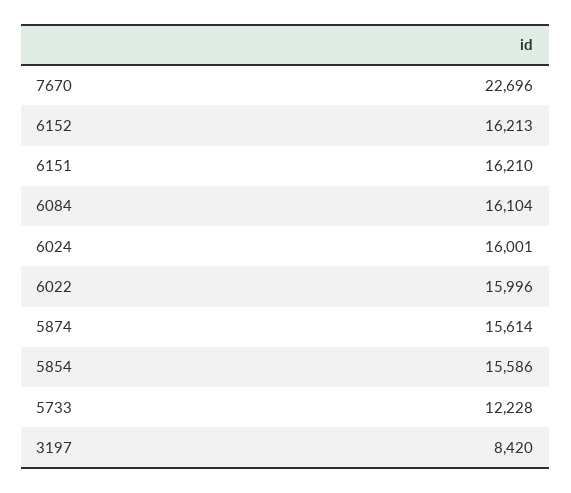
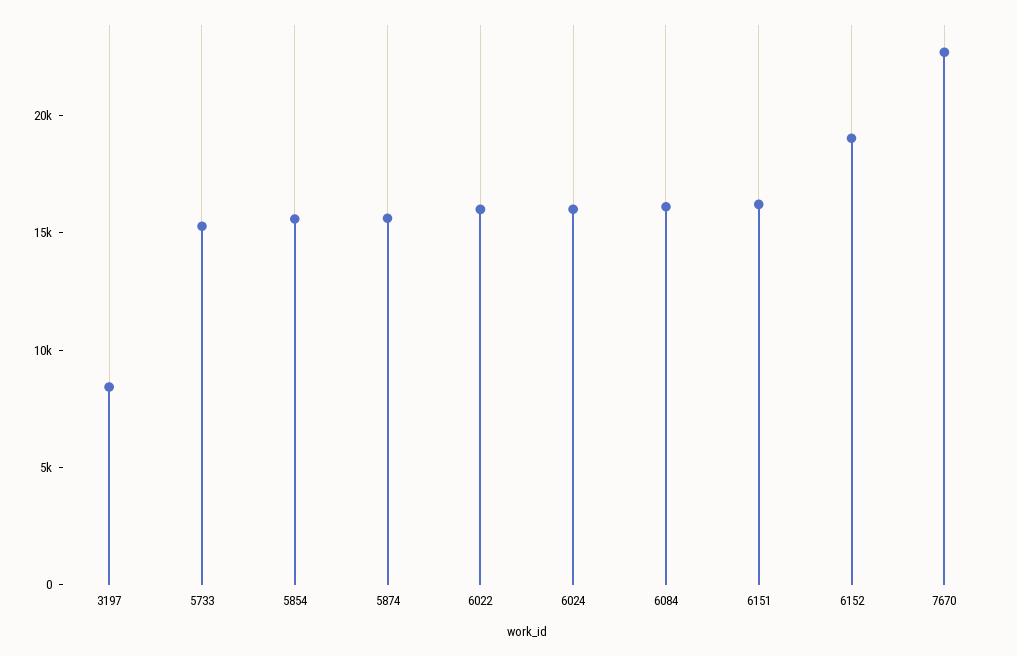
  {
    "7670": 22696,
-   "6152": 16213,
+   "6152": 19000,
    "6151": 16210,
    "6084": 16104,
    "6024": 16001,
    "6022": 15996,
    "5874": 15614,
    "5854": 15586,
-   "5733": 12228,
+   "5733": 15000,
    "3197": 8420
  }

